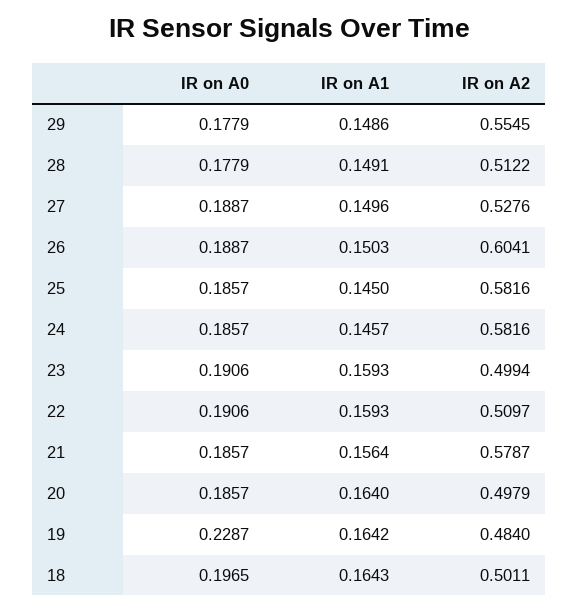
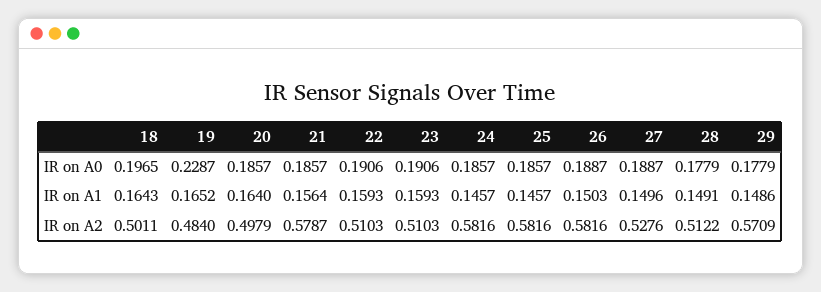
  {
    "IR on A0": {
      "29": 0.1779,
      "28": 0.1779,
      "27": 0.1887,
      "26": 0.1887,
      "25": 0.1857,
      "24": 0.1857,
      "23": 0.1906,
      "22": 0.1906,
      "21": 0.1857,
      "20": 0.1857,
      "19": 0.2287,
      "18": 0.1965
    },
    "IR on A1": {
      "29": 0.1486,
      "28": 0.1491,
      "27": 0.1496,
      "26": 0.1503,
-     "25": 0.145,
+     "25": 0.1457,
      "24": 0.1457,
      "23": 0.1593,
      "22": 0.1593,
      "21": 0.1564,
      "20": 0.164,
-     "19": 0.1642,
+     "19": 0.1652,
      "18": 0.1643
    },
    "IR on A2": {
-     "29": 0.5545,
+     "29": 0.5709,
      "28": 0.5122,
      "27": 0.5276,
-     "26": 0.6041,
+     "26": 0.5816,
      "25": 0.5816,
      "24": 0.5816,
-     "23": 0.4994,
+     "23": 0.5103,
-     "22": 0.5097,
+     "22": 0.5103,
      "21": 0.5787,
      "20": 0.4979,
      "19": 0.484,
      "18": 0.5011
    }
  }

